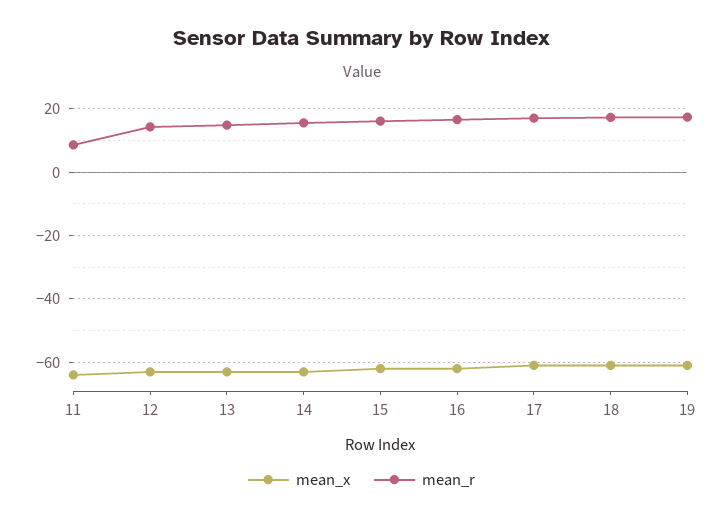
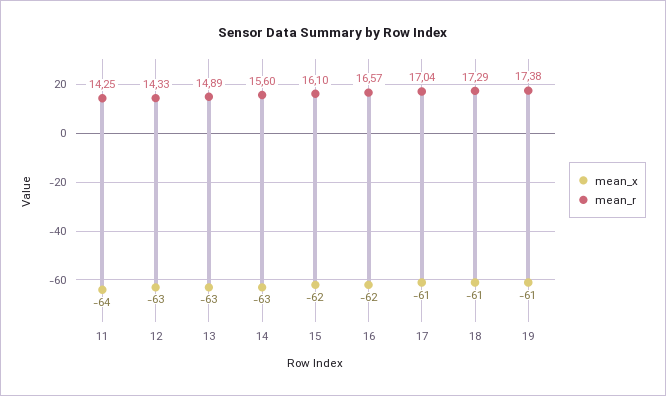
  {
    "mean_x": {
      "11": -64,
      "12": -63,
      "13": -63,
      "14": -63,
      "15": -62,
      "16": -62,
      "17": -61,
      "18": -61,
      "19": -61
    },
    "mean_r": {
-     "11": 8,
+     "11": 14.25,
      "12": 14.33,
      "13": 14.89,
      "14": 15.6,
      "15": 16.1,
      "16": 16.57,
      "17": 17.04,
      "18": 17.29,
      "19": 17.38
    }
  }

